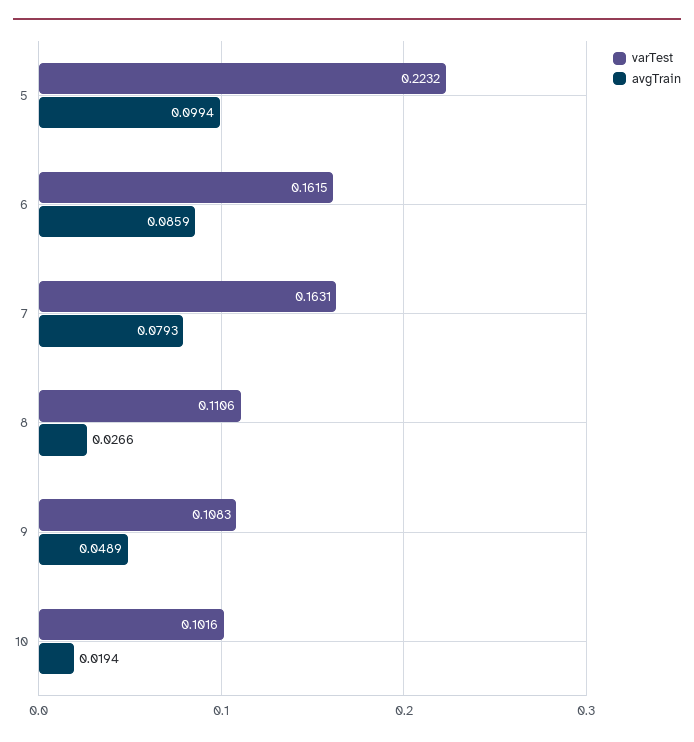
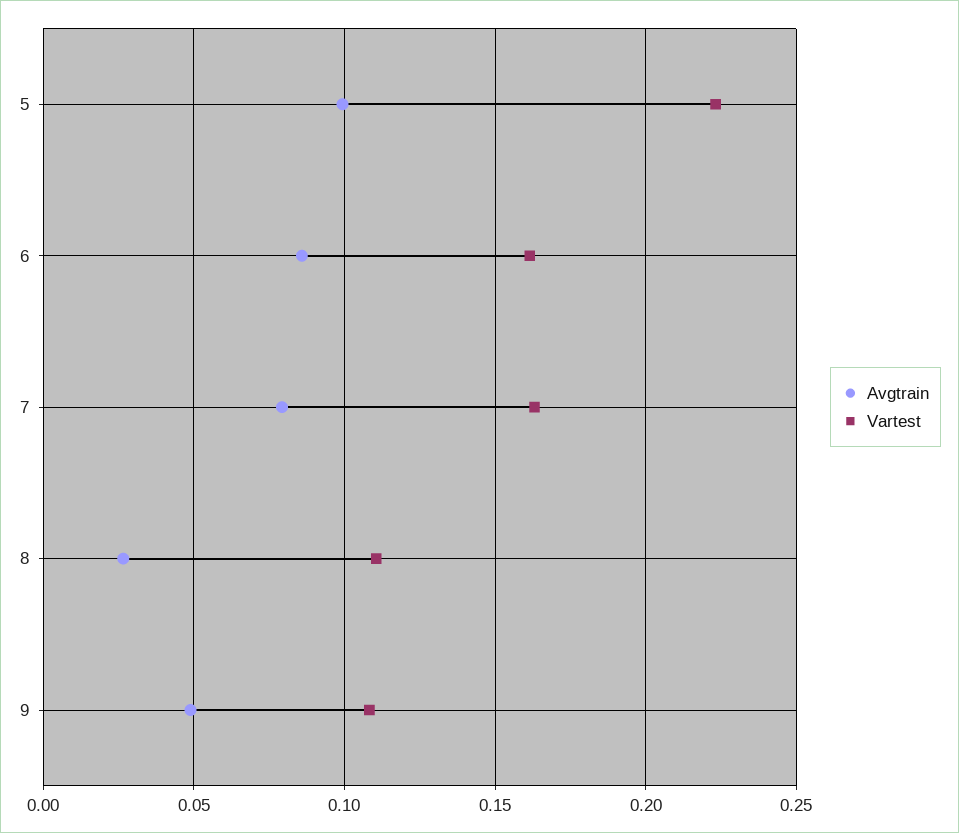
  {
    "varTest": {
      "5": 0.2232,
      "6": 0.1615,
      "7": 0.1631,
      "8": 0.1106,
-     "9": 0.1083,
+     "9": 0.1083
-     "10": 0.1016
    },
    "avgTrain": {
      "5": 0.0994,
      "6": 0.0859,
      "7": 0.0793,
      "8": 0.0266,
-     "9": 0.0489,
+     "9": 0.0489
-     "10": 0.0194
    }
  }

